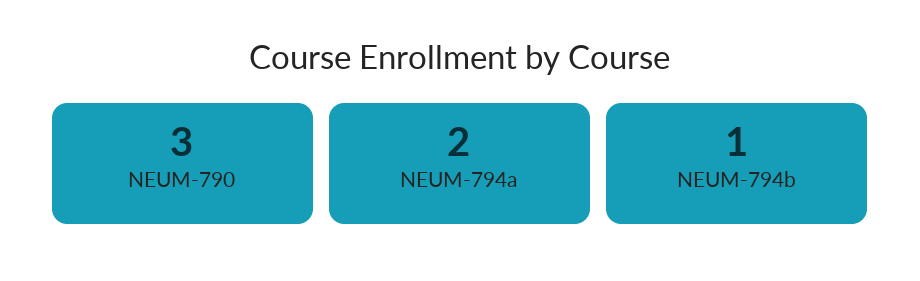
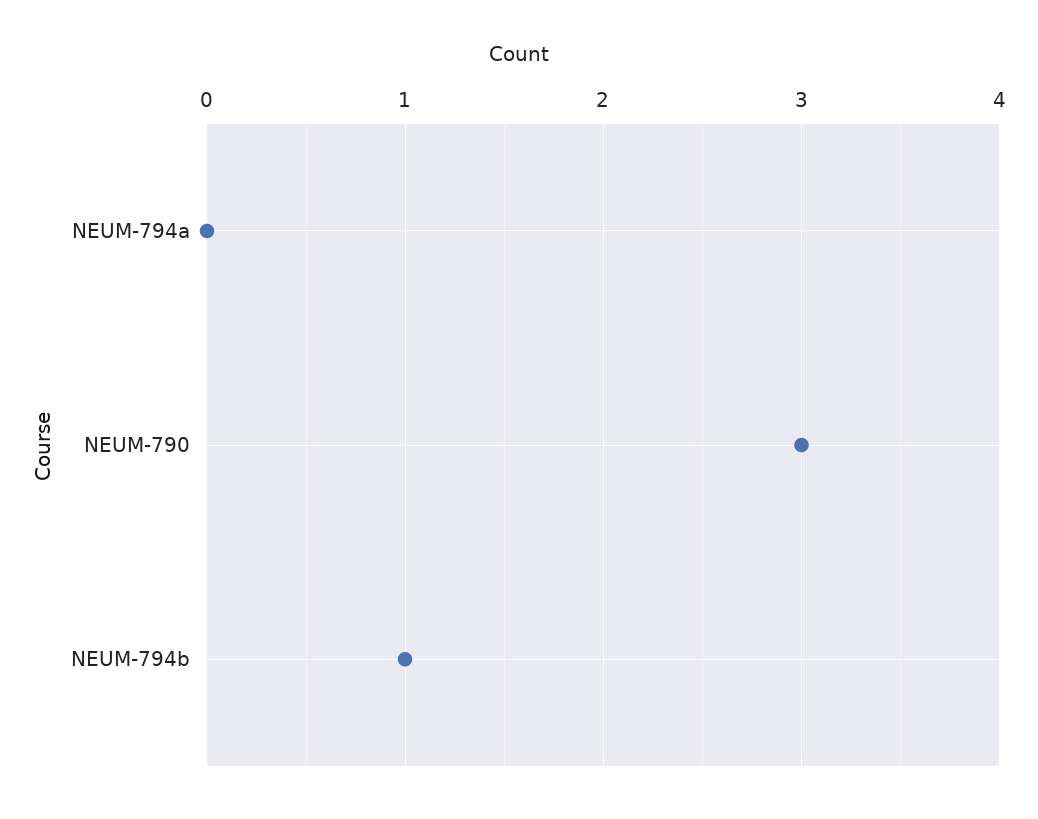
  {
    "NEUM-790": 3,
-   "NEUM-794a": 2,
+   "NEUM-794a": 0,
    "NEUM-794b": 1
  }

